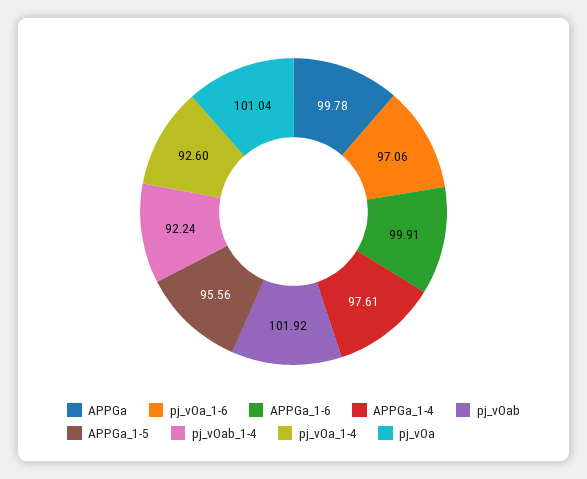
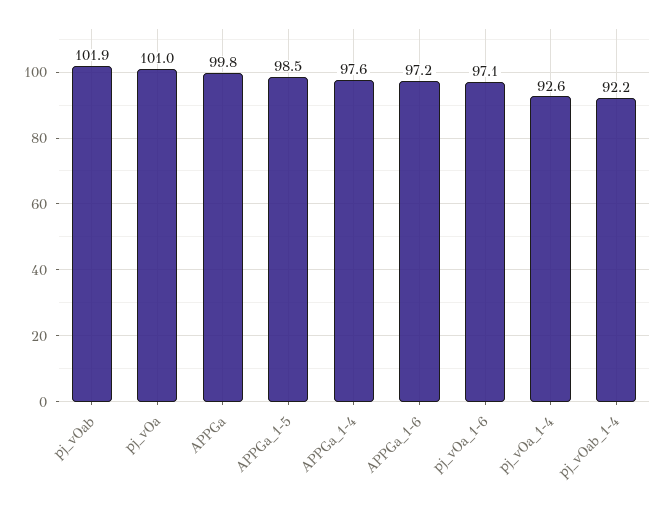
  {
    "APPGa": 99.78,
    "pj_vOa_1-6": 97.06,
-   "APPGa_1-6": 99.91,
+   "APPGa_1-6": 97.2,
    "APPGa_1-4": 97.61,
    "pj_vOab": 101.92,
-   "APPGa_1-5": 95.56,
+   "APPGa_1-5": 98.5,
    "pj_vOab_1-4": 92.24,
    "pj_vOa_1-4": 92.6,
    "pj_vOa": 101.04
  }

